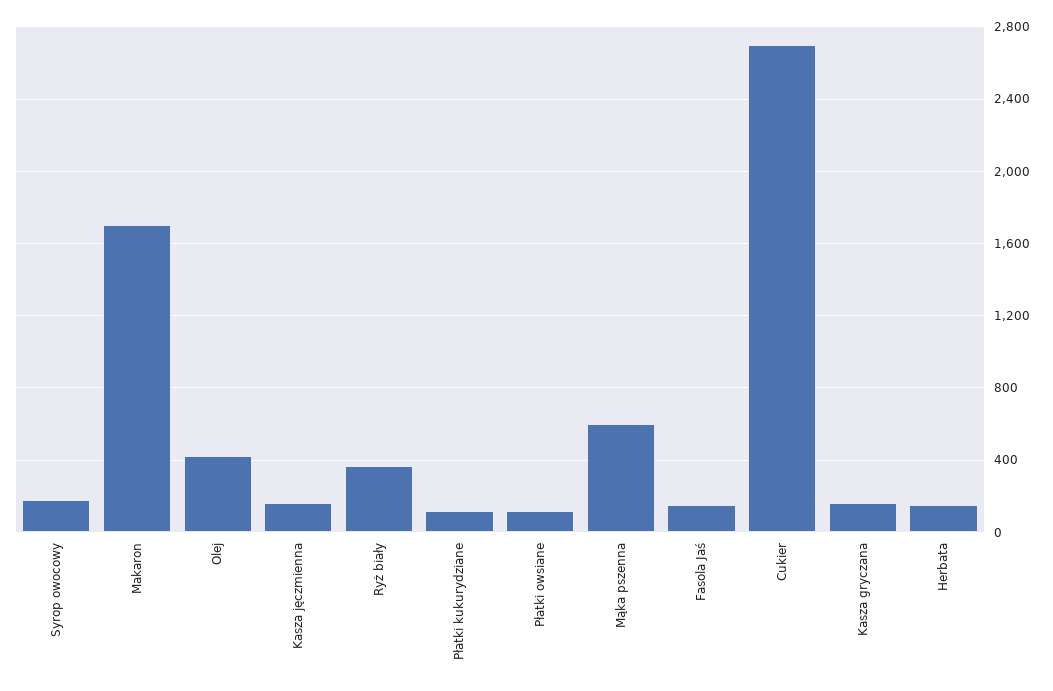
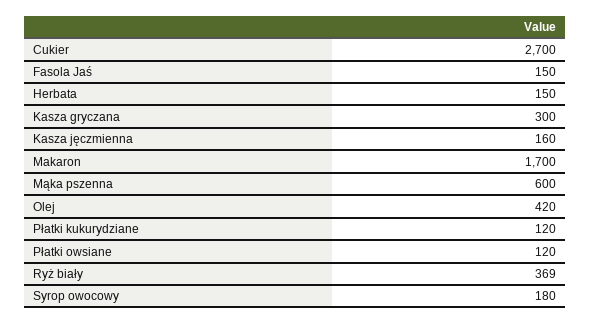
  {
    "Syrop owocowy": 180,
    "Makaron": 1700,
    "Olej": 420,
    "Kasza jęczmienna": 160,
    "Ryż biały": 369,
    "Płatki kukurydziane": 120,
    "Płatki owsiane": 120,
    "Mąka pszenna": 600,
    "Fasola Jaś": 150,
    "Cukier": 2700,
-   "Kasza gryczana": 150,
+   "Kasza gryczana": 300,
    "Herbata": 150
  }

